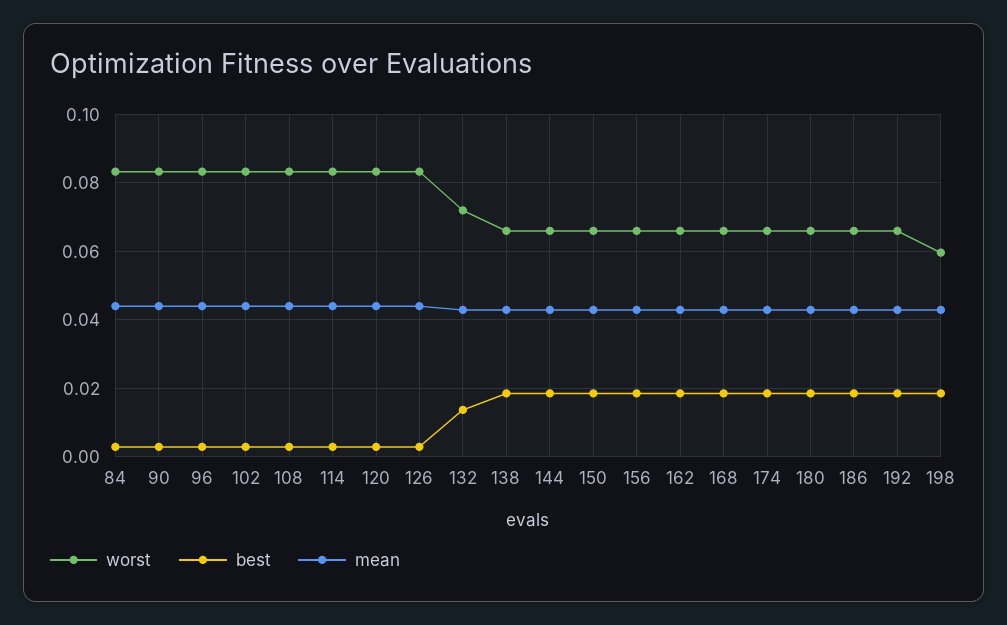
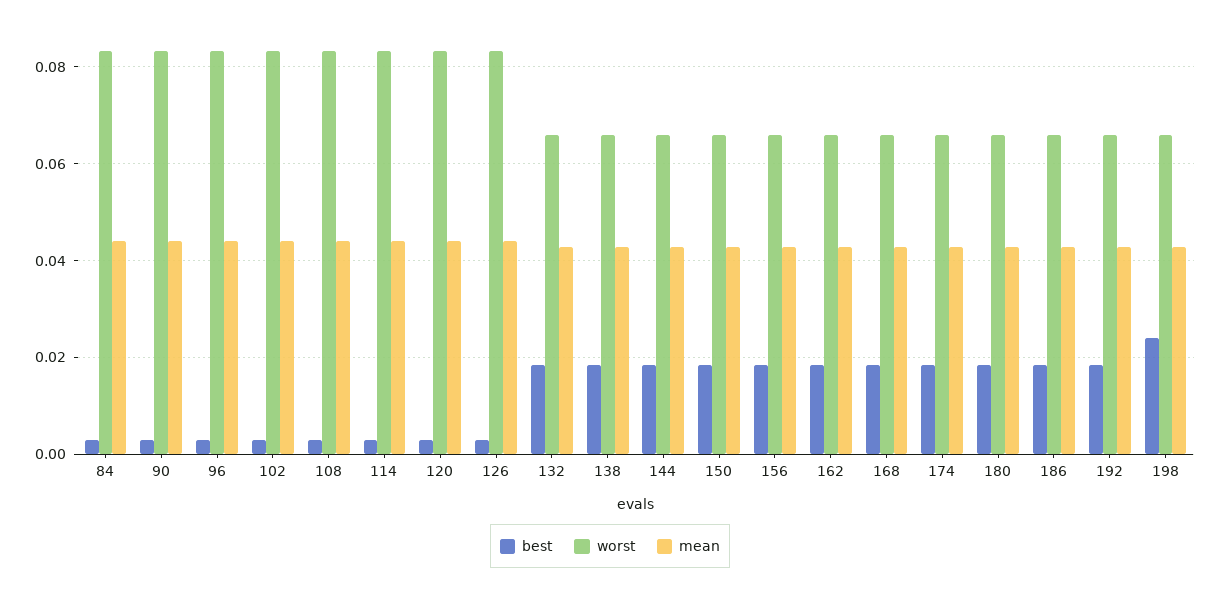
  {
    "worst": {
      "84": 0.084,
      "90": 0.084,
      "96": 0.084,
      "102": 0.084,
      "108": 0.084,
      "114": 0.084,
      "120": 0.084,
      "126": 0.084,
-     "132": 0.072,
+     "132": 0.066,
      "138": 0.066,
      "144": 0.066,
      "150": 0.066,
      "156": 0.066,
      "162": 0.066,
      "168": 0.066,
      "174": 0.066,
      "180": 0.066,
      "186": 0.066,
      "192": 0.066,
-     "198": 0.06
+     "198": 0.066
    },
    "best": {
      "84": 0.002,
      "90": 0.002,
      "96": 0.002,
      "102": 0.002,
      "108": 0.002,
      "114": 0.002,
      "120": 0.002,
      "126": 0.002,
-     "132": 0.014,
+     "132": 0.018,
      "138": 0.018,
      "144": 0.018,
      "150": 0.018,
      "156": 0.018,
      "162": 0.018,
      "168": 0.018,
      "174": 0.018,
      "180": 0.018,
      "186": 0.018,
      "192": 0.018,
-     "198": 0.018
+     "198": 0.024
    },
    "mean": {
      "84": 0.044,
      "90": 0.044,
      "96": 0.044,
      "102": 0.044,
      "108": 0.044,
      "114": 0.044,
      "120": 0.044,
      "126": 0.044,
      "132": 0.042,
      "138": 0.042,
      "144": 0.042,
      "150": 0.042,
      "156": 0.042,
      "162": 0.042,
      "168": 0.042,
      "174": 0.042,
      "180": 0.042,
      "186": 0.042,
      "192": 0.042,
      "198": 0.042
    }
  }

